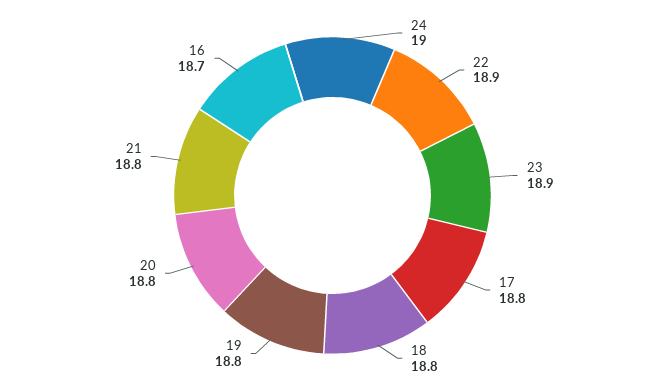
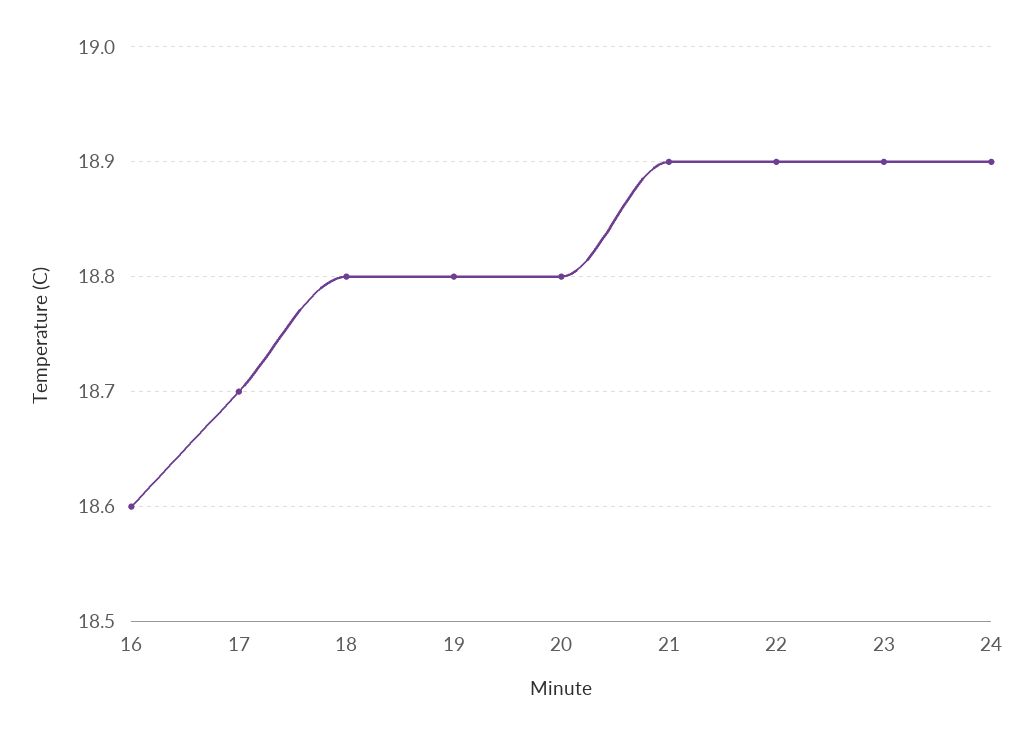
  {
-   "24": 19,
+   "24": 18.9,
    "22": 18.9,
    "23": 18.9,
-   "17": 18.8,
+   "17": 18.7,
    "18": 18.8,
    "19": 18.8,
    "20": 18.8,
-   "21": 18.8,
+   "21": 18.9,
-   "16": 18.7
+   "16": 18.6
  }

